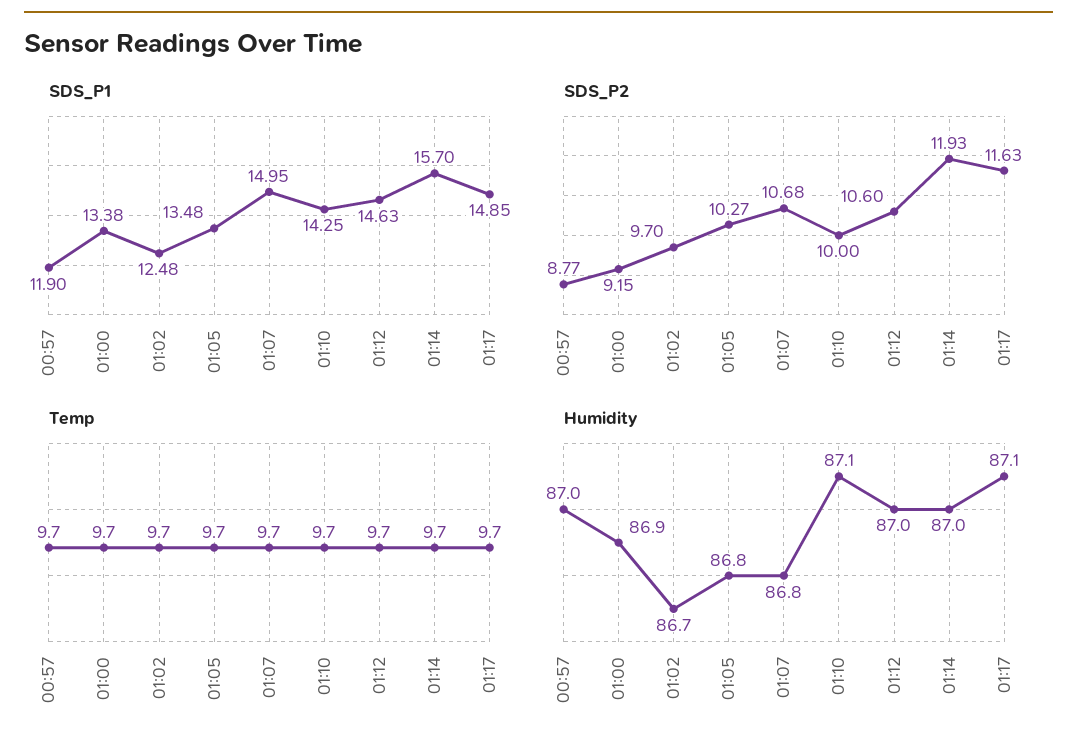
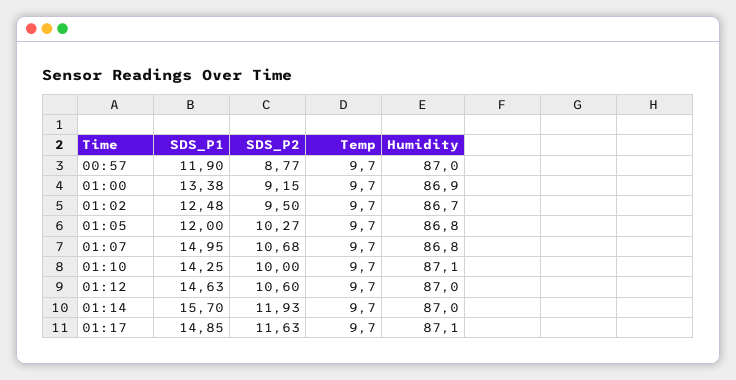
  {
    "SDS_P1": {
      "00:57": 11.9,
      "01:00": 13.38,
      "01:02": 12.48,
-     "01:05": 13.48,
+     "01:05": 12,
      "01:07": 14.95,
      "01:10": 14.25,
      "01:12": 14.63,
      "01:14": 15.7,
      "01:17": 14.85
    },
    "SDS_P2": {
      "00:57": 8.77,
      "01:00": 9.15,
-     "01:02": 9.7,
+     "01:02": 9.5,
      "01:05": 10.27,
      "01:07": 10.68,
      "01:10": 10,
      "01:12": 10.6,
      "01:14": 11.93,
      "01:17": 11.63
    },
    "Temp": {
      "00:57": 9.7,
      "01:00": 9.7,
      "01:02": 9.7,
      "01:05": 9.7,
      "01:07": 9.7,
      "01:10": 9.7,
      "01:12": 9.7,
      "01:14": 9.7,
      "01:17": 9.7
    },
    "Humidity": {
      "00:57": 87,
      "01:00": 86.9,
      "01:02": 86.7,
      "01:05": 86.8,
      "01:07": 86.8,
      "01:10": 87.1,
      "01:12": 87,
      "01:14": 87,
      "01:17": 87.1
    }
  }

